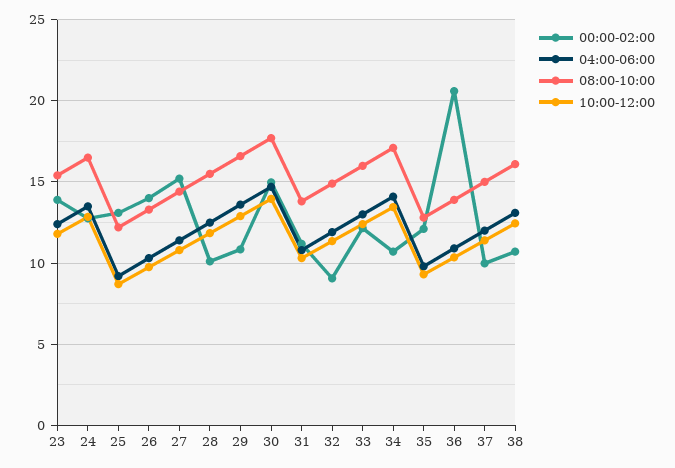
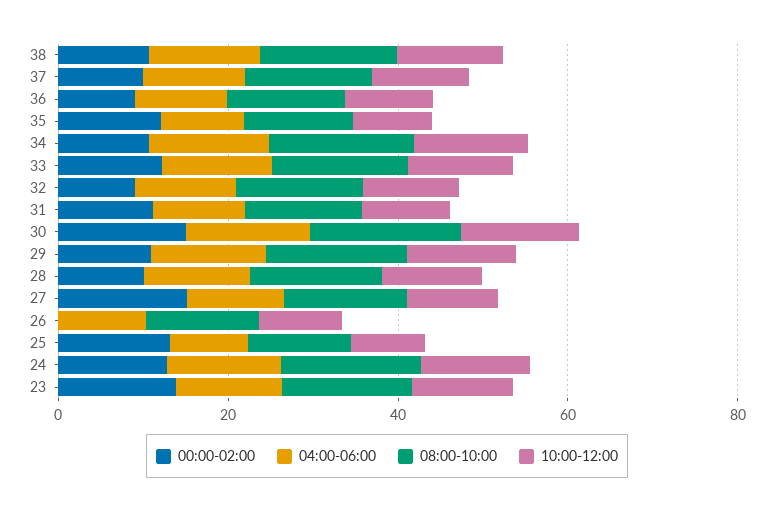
  {
    "00:00-02:00": {
      "23": 14,
      "24": 13,
      "25": 13,
-     "26": 14,
+     "26": 0,
      "27": 15,
      "28": 10,
      "29": 11,
      "30": 15,
      "31": 11,
      "32": 9,
      "33": 12,
      "34": 10.5,
      "35": 12,
-     "36": 20.5,
+     "36": 10,
      "37": 10,
      "38": 10.5
    },
    "04:00-06:00": {
      "23": 12.5,
      "24": 13.5,
      "25": 9,
      "26": 10.5,
      "27": 11.5,
      "28": 12.5,
      "29": 13.5,
      "30": 14.5,
      "31": 11,
      "32": 12,
      "33": 13,
      "34": 14,
      "35": 10,
      "36": 11,
      "37": 12,
      "38": 13
    },
    "08:00-10:00": {
      "23": 15.5,
      "24": 16.5,
      "25": 12,
      "26": 13.5,
      "27": 14.5,
      "28": 15.5,
      "29": 16.5,
      "30": 17.5,
      "31": 14,
      "32": 15,
      "33": 16,
      "34": 17,
      "35": 13,
      "36": 14,
      "37": 15,
      "38": 16
    },
    "10:00-12:00": {
      "23": 12,
      "24": 13,
      "25": 8.5,
      "26": 10,
      "27": 11,
      "28": 12,
      "29": 13,
      "30": 14,
      "31": 10.5,
      "32": 11.5,
      "33": 12.5,
      "34": 13.5,
      "35": 9.5,
      "36": 10.5,
      "37": 11.5,
      "38": 12.5
    }
  }

